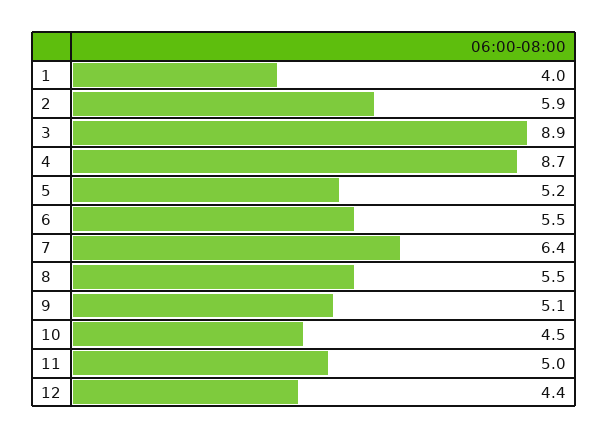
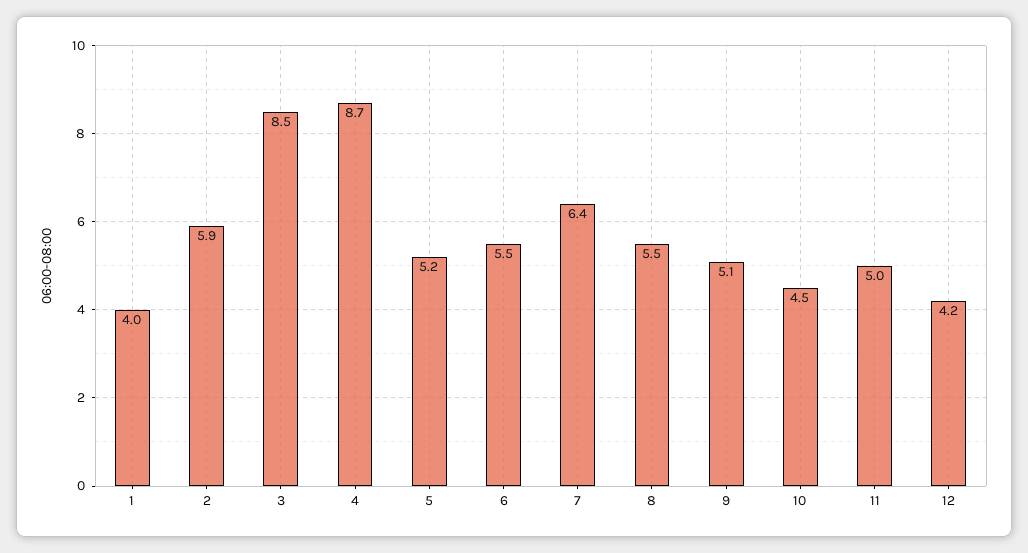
  {
    "1": 4,
    "2": 5.9,
-   "3": 8.9,
+   "3": 8.5,
    "4": 8.7,
    "5": 5.2,
    "6": 5.5,
    "7": 6.4,
    "8": 5.5,
    "9": 5.1,
    "10": 4.5,
    "11": 5,
-   "12": 4.4
+   "12": 4.2
  }

